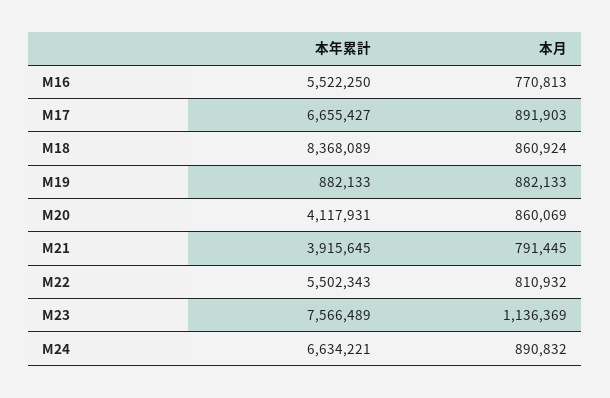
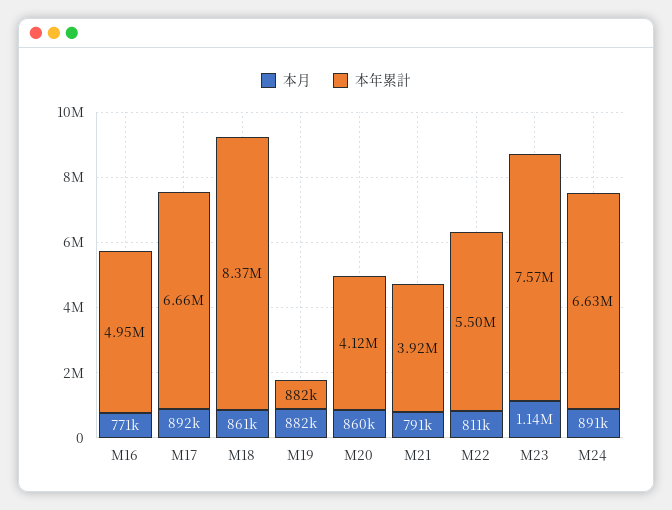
  {
    "本年累計": {
-     "M16": 5522250,
+     "M16": 4950000,
      "M17": 6655427,
      "M18": 8368089,
      "M19": 882133,
      "M20": 4117931,
      "M21": 3915645,
      "M22": 5502343,
      "M23": 7566489,
      "M24": 6634221
    },
    "本月": {
      "M16": 770813,
      "M17": 891903,
      "M18": 860924,
      "M19": 882133,
      "M20": 860069,
      "M21": 791445,
      "M22": 810932,
      "M23": 1136369,
      "M24": 890832
    }
  }

